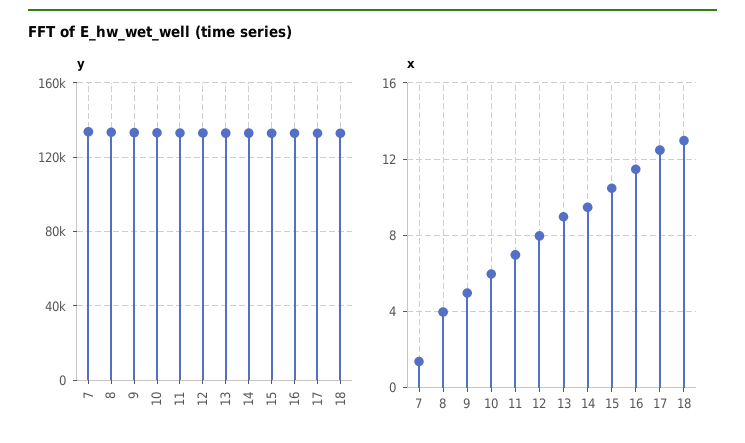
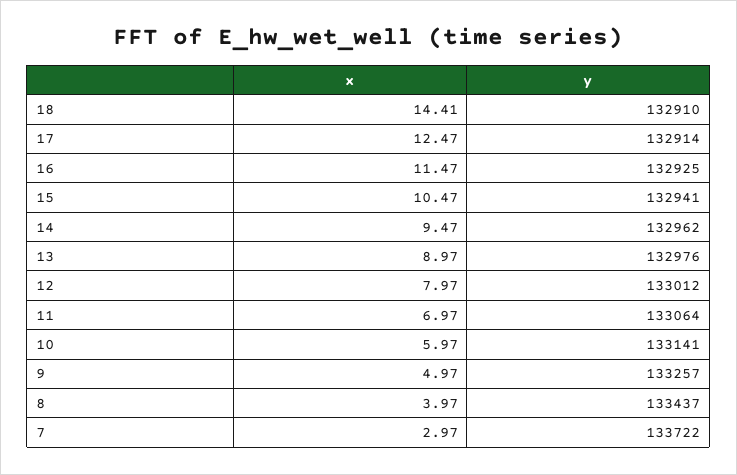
  {
    "y": {
      "7": 133722,
      "8": 133437,
      "9": 133257,
      "10": 133141,
      "11": 133064,
      "12": 133012,
      "13": 132976,
      "14": 132962,
      "15": 132941,
      "16": 132925,
      "17": 132914,
      "18": 132910
    },
    "x": {
-     "7": 1.5,
+     "7": 2.97,
      "8": 3.97,
      "9": 4.97,
      "10": 5.97,
      "11": 6.97,
      "12": 7.97,
      "13": 8.97,
      "14": 9.47,
      "15": 10.47,
      "16": 11.47,
      "17": 12.47,
-     "18": 13
+     "18": 14.41
    }
  }

